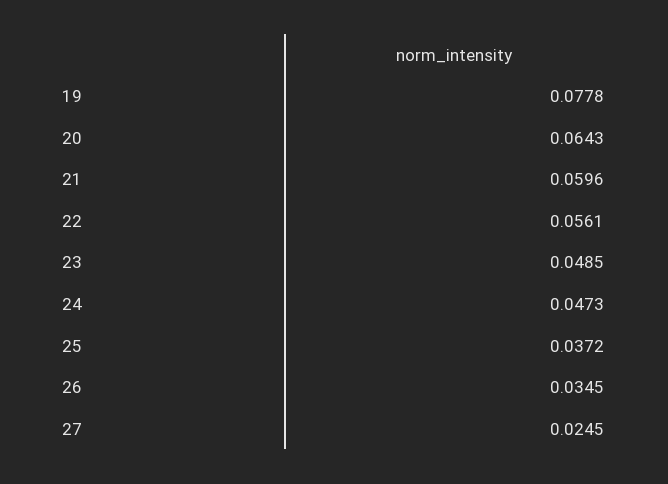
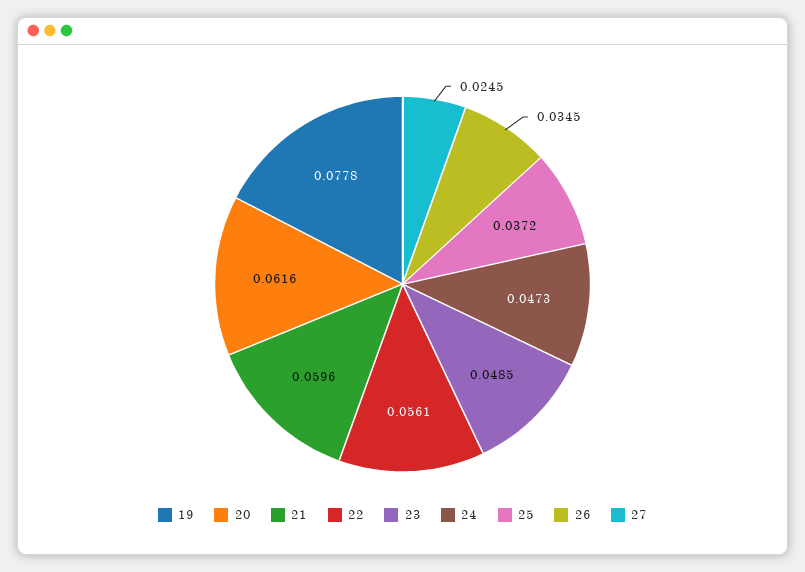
  {
    "19": 0.0778,
-   "20": 0.0643,
+   "20": 0.0616,
    "21": 0.0596,
    "22": 0.0561,
    "23": 0.0485,
    "24": 0.0473,
    "25": 0.0372,
    "26": 0.0345,
    "27": 0.0245
  }

